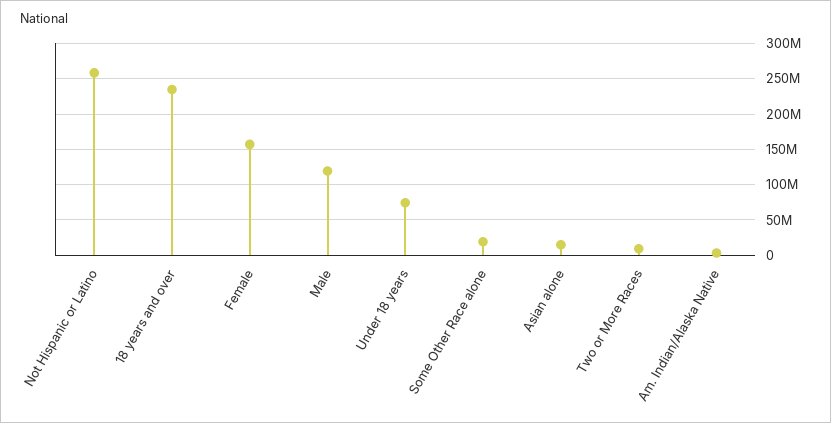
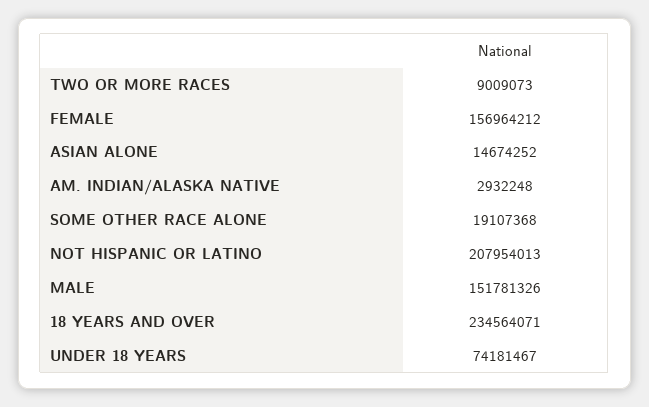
  {
-   "Not Hispanic or Latino": 260000000,
+   "Not Hispanic or Latino": 207954013,
    "18 years and over": 234564071,
    "Female": 156964212,
-   "Male": 120000000,
+   "Male": 151781326,
    "Under 18 years": 74181467,
    "Some Other Race alone": 19107368,
    "Asian alone": 14674252,
    "Two or More Races": 9009073,
    "Am. Indian/Alaska Native": 2932248
  }

